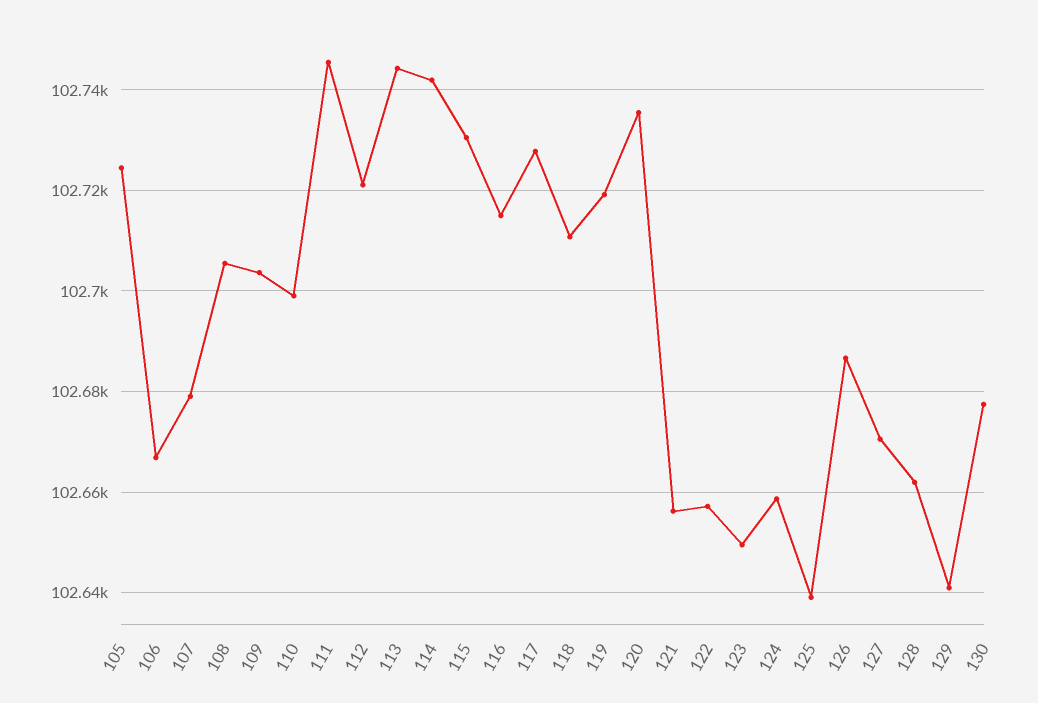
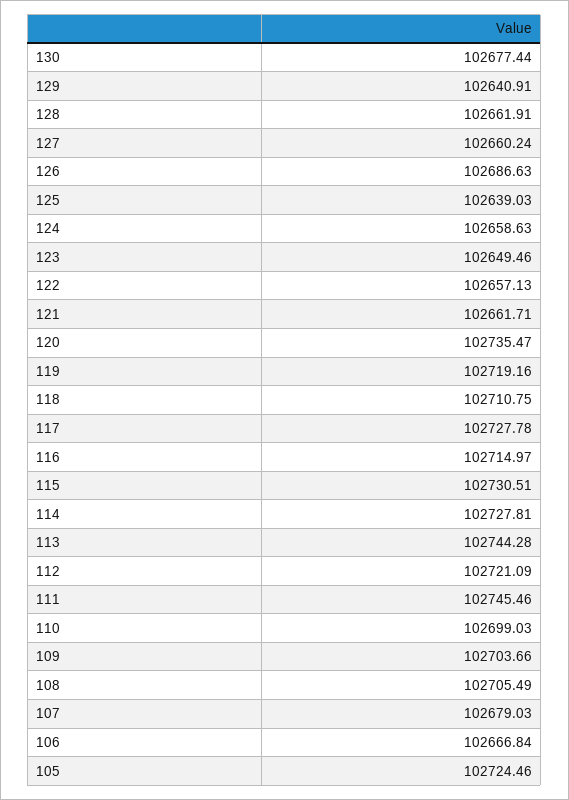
  {
    "105": 102724.46,
    "106": 102666.84,
    "107": 102679.03,
    "108": 102705.49,
    "109": 102703.66,
    "110": 102699.03,
    "111": 102745.46,
    "112": 102721.09,
    "113": 102744.28,
-   "114": 102742,
+   "114": 102727.81,
    "115": 102730.51,
    "116": 102714.97,
    "117": 102727.78,
    "118": 102710.75,
    "119": 102719.16,
    "120": 102735.47,
-   "121": 102656,
+   "121": 102661.71,
    "122": 102657.13,
    "123": 102649.46,
    "124": 102658.63,
    "125": 102639.03,
    "126": 102686.63,
-   "127": 102670,
+   "127": 102660.24,
    "128": 102661.91,
    "129": 102640.91,
    "130": 102677.44
  }

